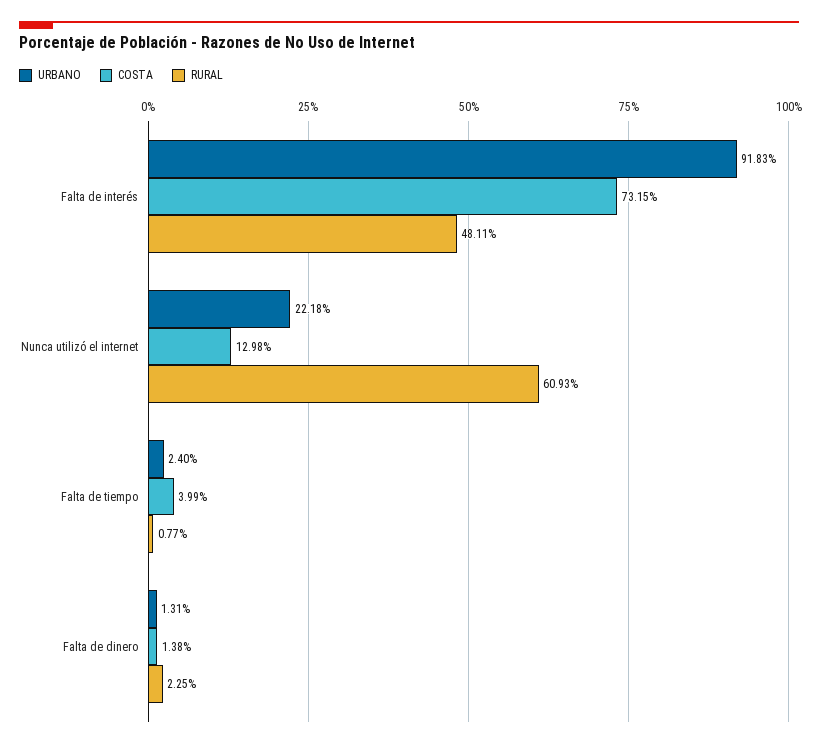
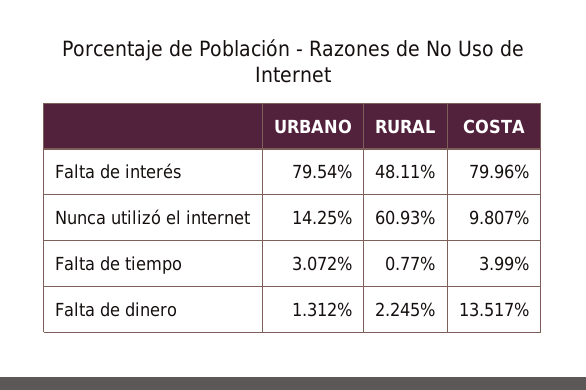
  {
    "URBANO": {
-     "Falta de interés": 91.83,
+     "Falta de interés": 79.54,
-     "Nunca utilizó el internet": 22.18,
+     "Nunca utilizó el internet": 14.25,
-     "Falta de tiempo": 2.4,
+     "Falta de tiempo": 3.072,
      "Falta de dinero": 1.312
    },
    "COSTA": {
-     "Falta de interés": 73.15,
+     "Falta de interés": 79.96,
-     "Nunca utilizó el internet": 12.98,
+     "Nunca utilizó el internet": 9.807,
      "Falta de tiempo": 3.99,
-     "Falta de dinero": 1.38
+     "Falta de dinero": 13.517
    },
    "RURAL": {
      "Falta de interés": 48.11,
      "Nunca utilizó el internet": 60.93,
      "Falta de tiempo": 0.77,
      "Falta de dinero": 2.245
    }
  }

